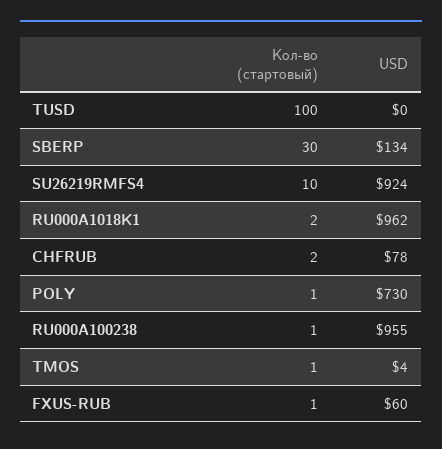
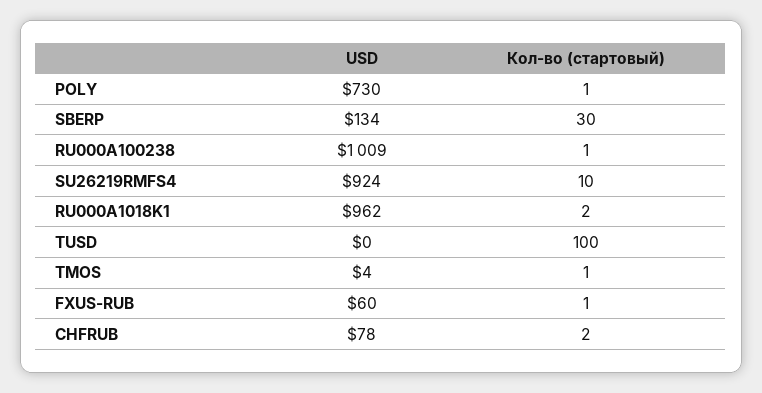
  {
    "Кол-во (стартовый)": {
      "TUSD": 100,
      "SBERP": 30,
      "SU26219RMFS4": 10,
      "RU000A1018K1": 2,
      "CHFRUB": 2,
      "POLY": 1,
      "RU000A100238": 1,
      "TMOS": 1,
      "FXUS-RUB": 1
    },
    "USD": {
      "TUSD": 0,
      "SBERP": 134,
      "SU26219RMFS4": 924,
      "RU000A1018K1": 962,
      "CHFRUB": 78,
      "POLY": 730,
-     "RU000A100238": 955,
+     "RU000A100238": 1009,
      "TMOS": 4,
      "FXUS-RUB": 60
    }
  }

